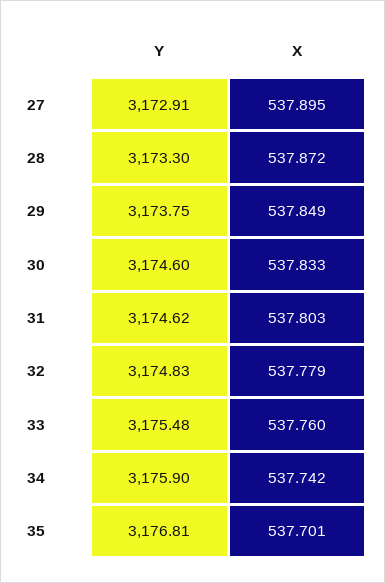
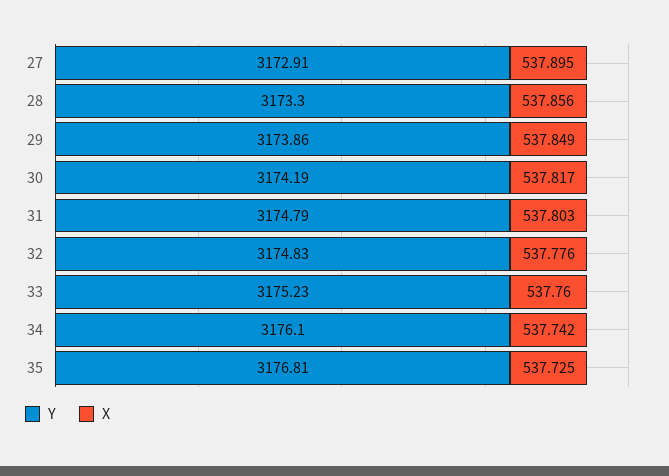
  {
    "Y": {
      "27": 3172.91,
      "28": 3173.3,
-     "29": 3173.75,
+     "29": 3173.86,
-     "30": 3174.6,
+     "30": 3174.19,
-     "31": 3174.62,
+     "31": 3174.79,
      "32": 3174.83,
-     "33": 3175.48,
+     "33": 3175.23,
-     "34": 3175.9,
+     "34": 3176.1,
      "35": 3176.81
    },
    "X": {
      "27": 537.895,
-     "28": 537.872,
+     "28": 537.856,
      "29": 537.849,
-     "30": 537.833,
+     "30": 537.817,
      "31": 537.803,
-     "32": 537.779,
+     "32": 537.776,
      "33": 537.76,
      "34": 537.742,
-     "35": 537.701
+     "35": 537.725
    }
  }

